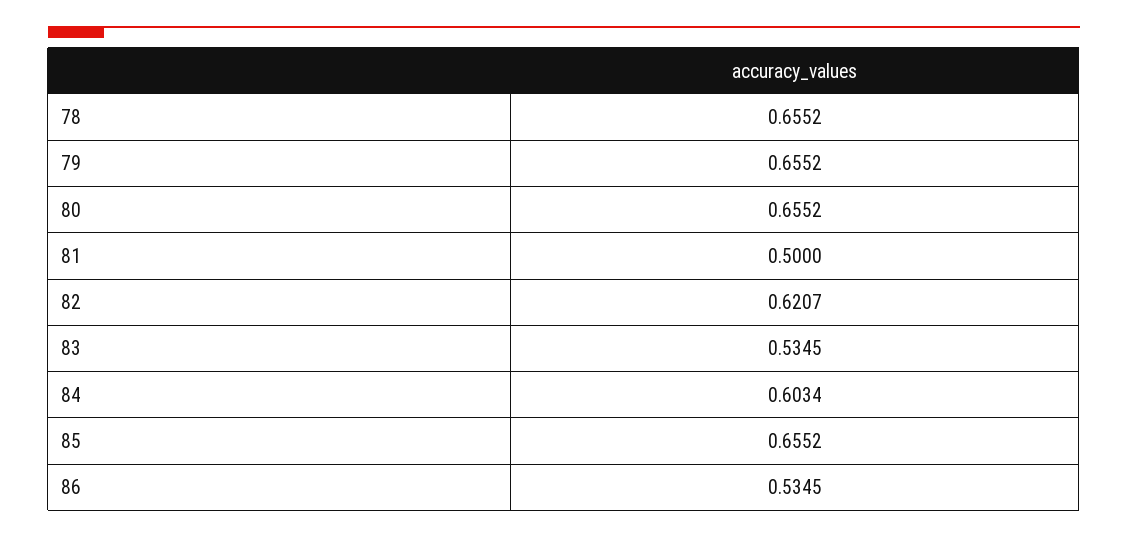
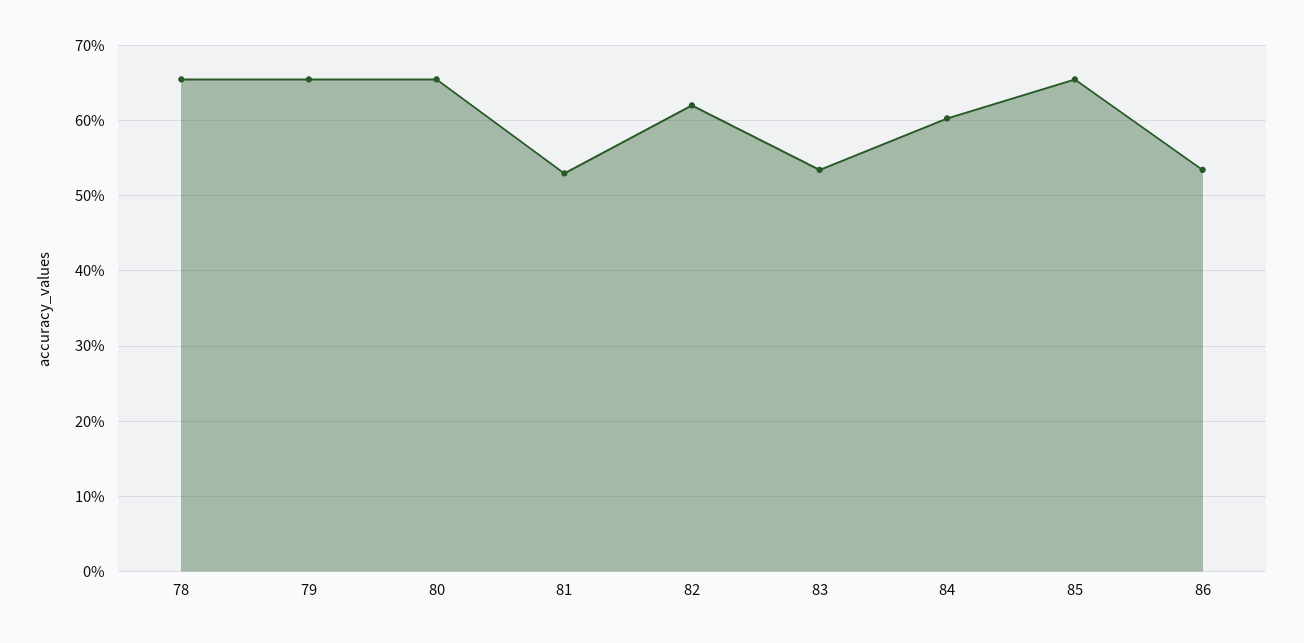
  {
    "78": 0.6552,
    "79": 0.6552,
    "80": 0.6552,
-   "81": 0.5,
+   "81": 0.53,
    "82": 0.6207,
    "83": 0.5345,
    "84": 0.6034,
    "85": 0.6552,
    "86": 0.5345
  }

